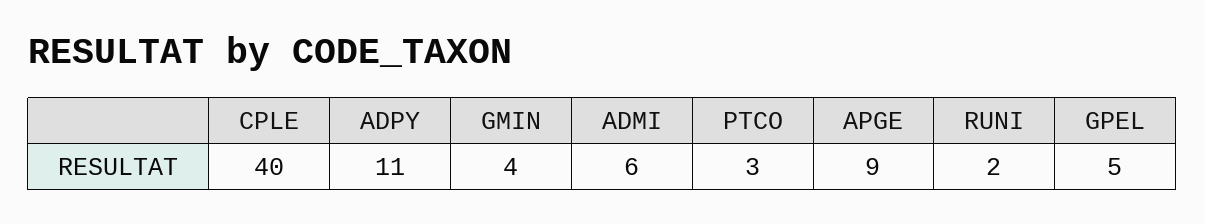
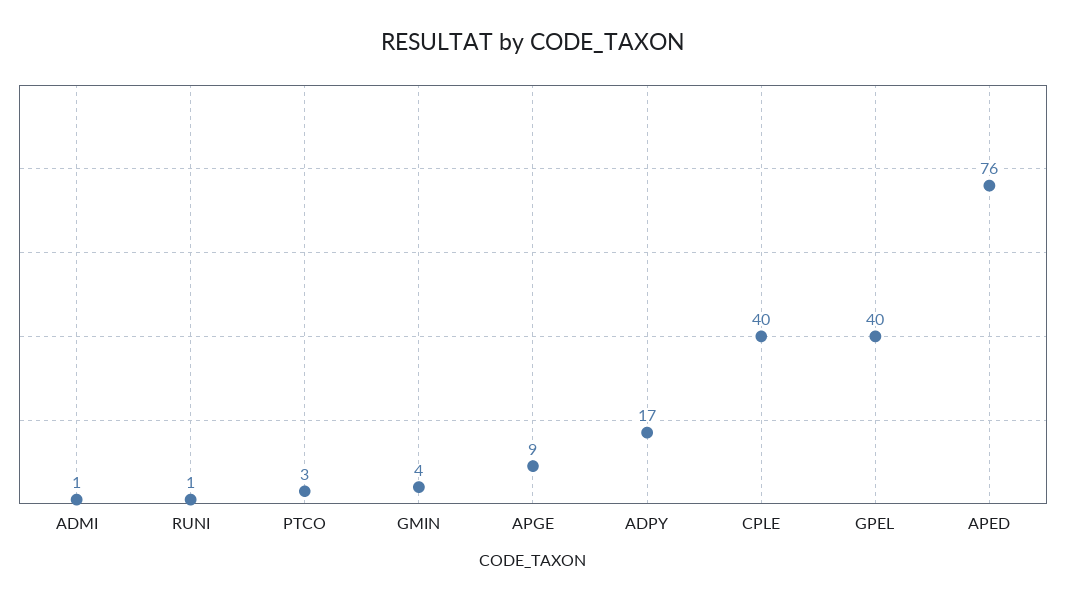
  {
    "CPLE": 40,
-   "ADPY": 11,
+   "ADPY": 17,
    "GMIN": 4,
-   "ADMI": 6,
+   "ADMI": 1,
    "PTCO": 3,
    "APGE": 9,
-   "RUNI": 2,
+   "RUNI": 1,
-   "GPEL": 5
+   "GPEL": 40,
+   "APED": 76
  }

